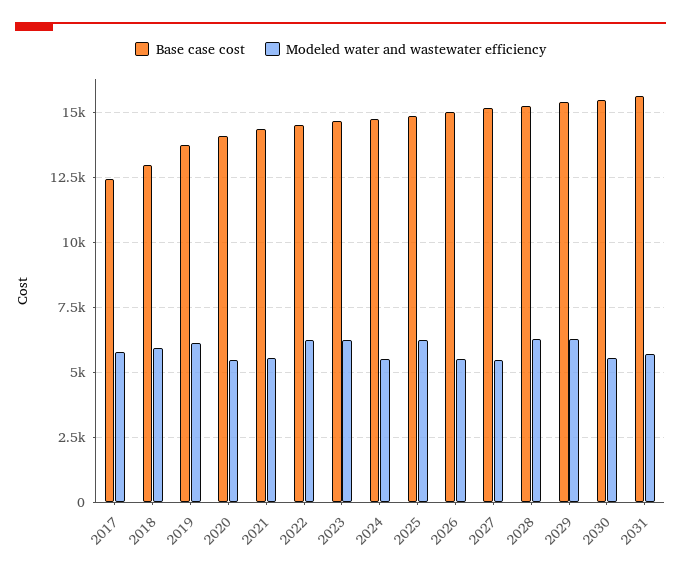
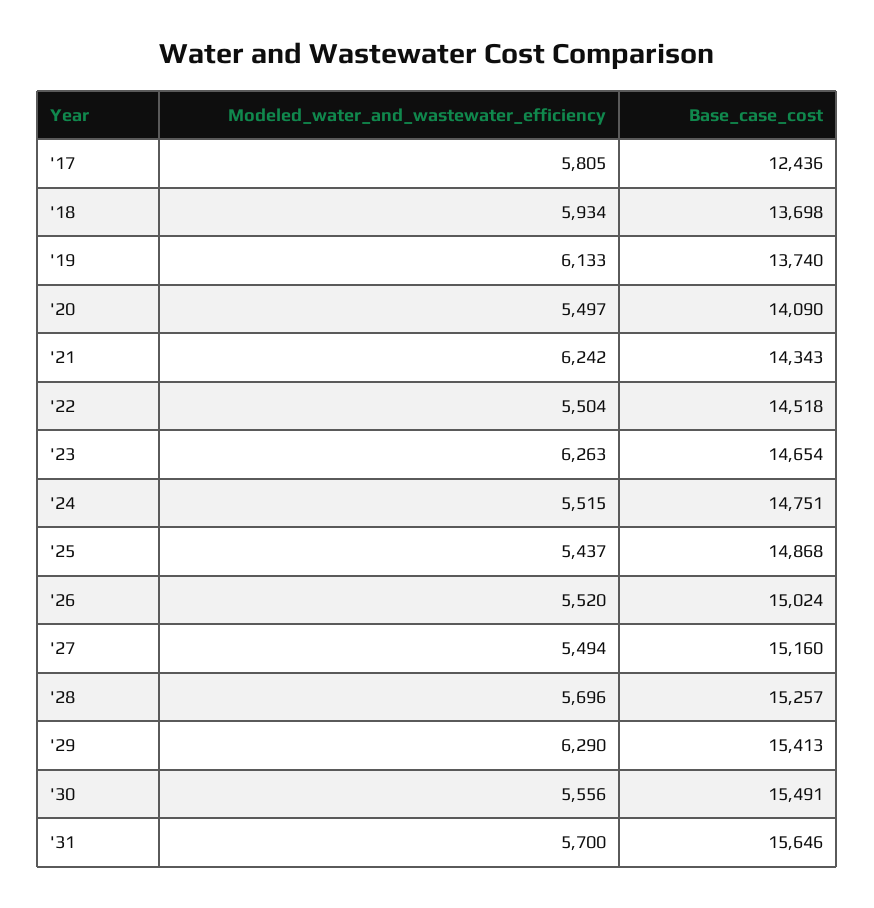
  {
    "Base case cost": {
      "2017": 12436,
-     "2018": 13000,
+     "2018": 13698,
      "2019": 13740,
      "2020": 14090,
      "2021": 14343,
      "2022": 14518,
      "2023": 14654,
      "2024": 14751,
      "2025": 14868,
      "2026": 15024,
      "2027": 15160,
      "2028": 15257,
      "2029": 15413,
      "2030": 15491,
      "2031": 15646
    },
    "Modeled water and wastewater efficiency": {
      "2017": 5805,
      "2018": 5934,
      "2019": 6133,
      "2020": 5497,
-     "2021": 5500,
+     "2021": 6242,
-     "2022": 6250,
+     "2022": 5504,
      "2023": 6263,
      "2024": 5515,
-     "2025": 6250,
+     "2025": 5437,
      "2026": 5520,
      "2027": 5494,
-     "2028": 6250,
+     "2028": 5696,
      "2029": 6290,
      "2030": 5556,
      "2031": 5700
    }
  }

